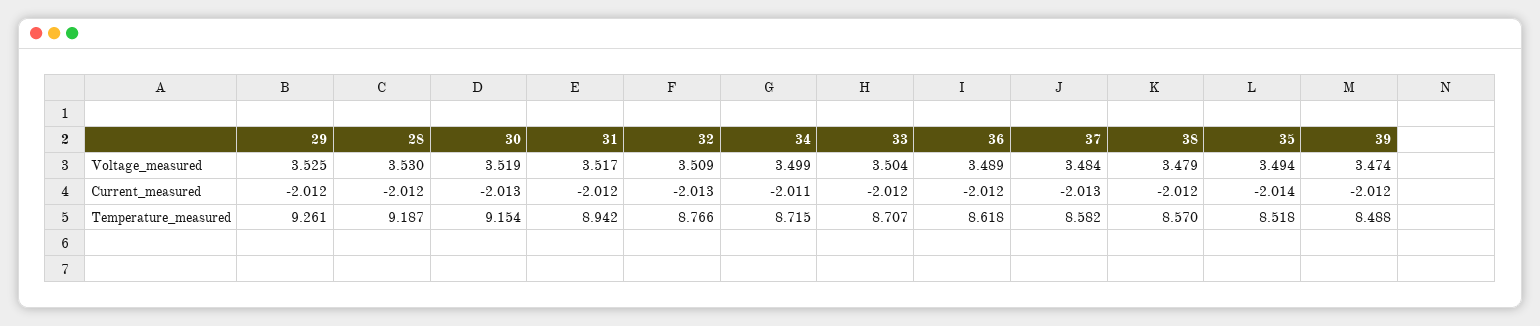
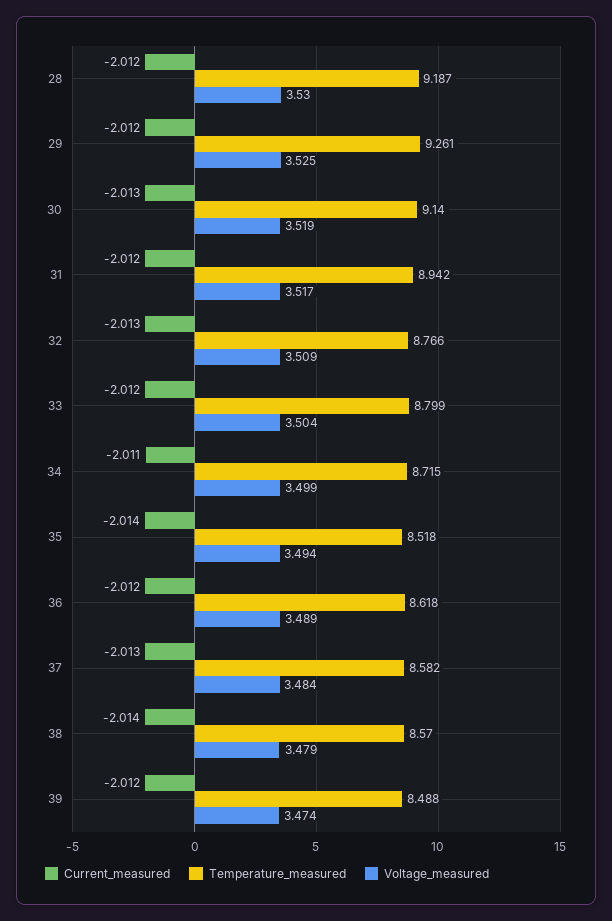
  {
    "Voltage_measured": {
      "29": 3.525,
      "28": 3.53,
      "30": 3.519,
      "31": 3.517,
      "32": 3.509,
      "34": 3.499,
      "33": 3.504,
      "36": 3.489,
      "37": 3.484,
      "38": 3.479,
      "35": 3.494,
      "39": 3.474
    },
    "Current_measured": {
      "29": -2.012,
      "28": -2.012,
      "30": -2.013,
      "31": -2.012,
      "32": -2.013,
      "34": -2.011,
      "33": -2.012,
      "36": -2.012,
      "37": -2.013,
-     "38": -2.012,
+     "38": -2.014,
      "35": -2.014,
      "39": -2.012
    },
    "Temperature_measured": {
      "29": 9.261,
      "28": 9.187,
-     "30": 9.154,
+     "30": 9.14,
      "31": 8.942,
      "32": 8.766,
      "34": 8.715,
-     "33": 8.707,
+     "33": 8.799,
      "36": 8.618,
      "37": 8.582,
      "38": 8.57,
      "35": 8.518,
      "39": 8.488
    }
  }

